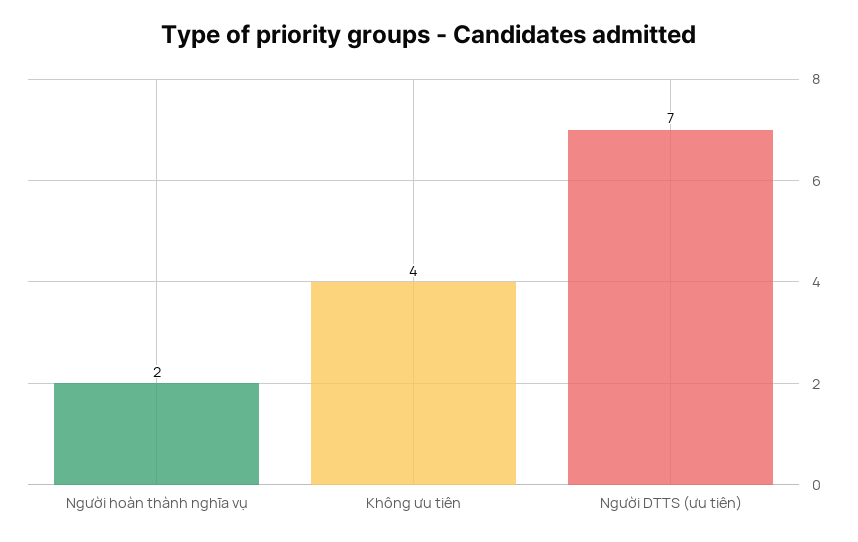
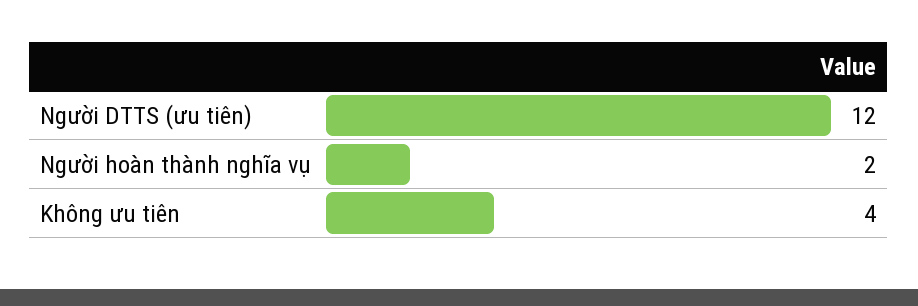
  {
    "Người hoàn thành nghĩa vụ": 2,
    "Không ưu tiên": 4,
-   "Người DTTS (ưu tiên)": 7
+   "Người DTTS (ưu tiên)": 12
  }

